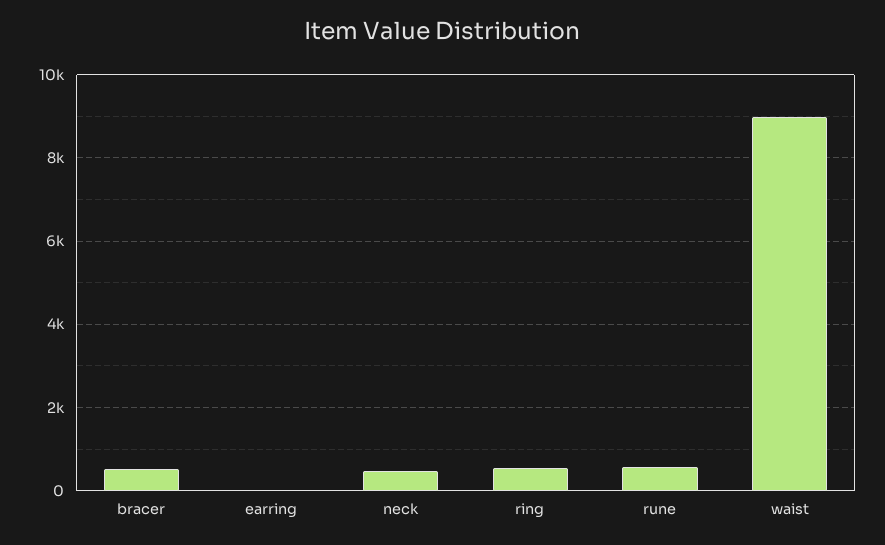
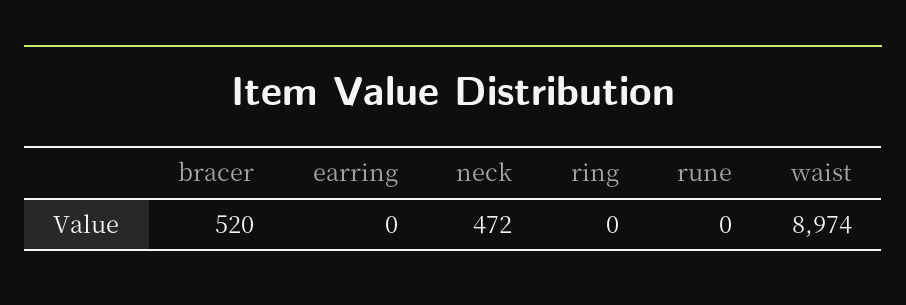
  {
    "bracer": 520,
    "earring": 0,
    "neck": 472,
-   "ring": 600,
+   "ring": 0,
-   "rune": 600,
+   "rune": 0,
    "waist": 8974
  }

